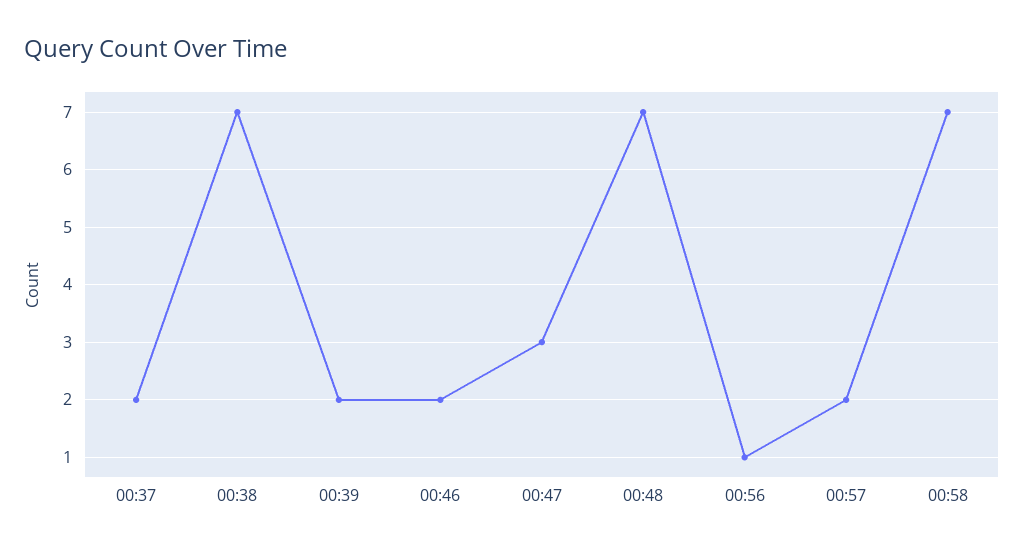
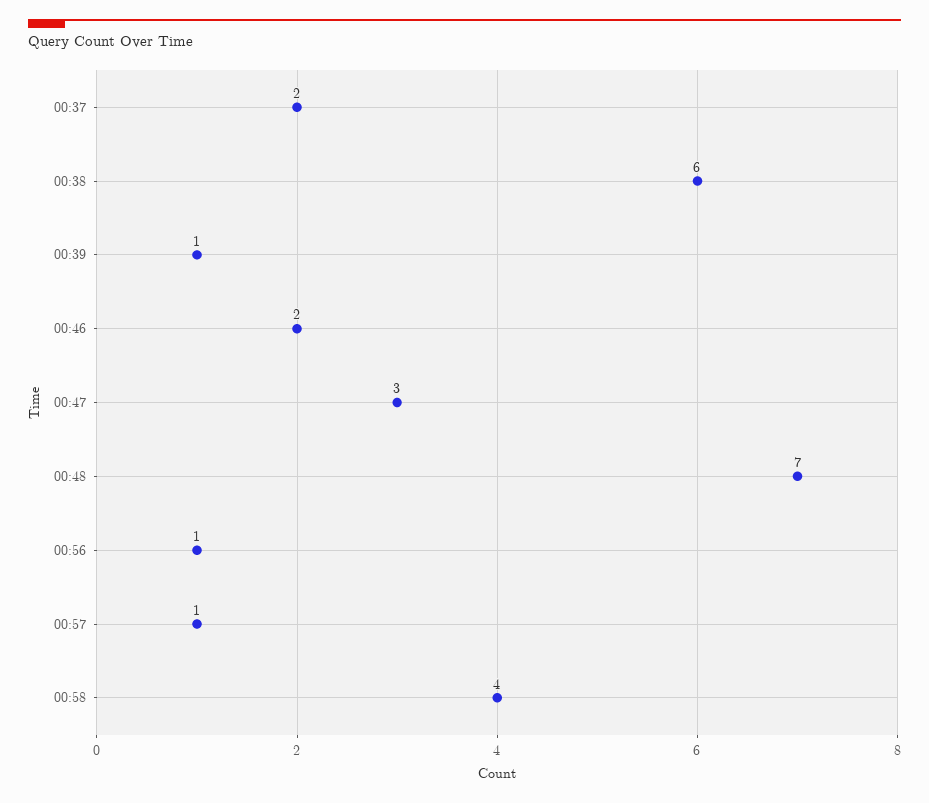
  {
    "00:37": 2,
-   "00:38": 7,
+   "00:38": 6,
-   "00:39": 2,
+   "00:39": 1,
    "00:46": 2,
    "00:47": 3,
    "00:48": 7,
    "00:56": 1,
-   "00:57": 2,
+   "00:57": 1,
-   "00:58": 7
+   "00:58": 4
  }

